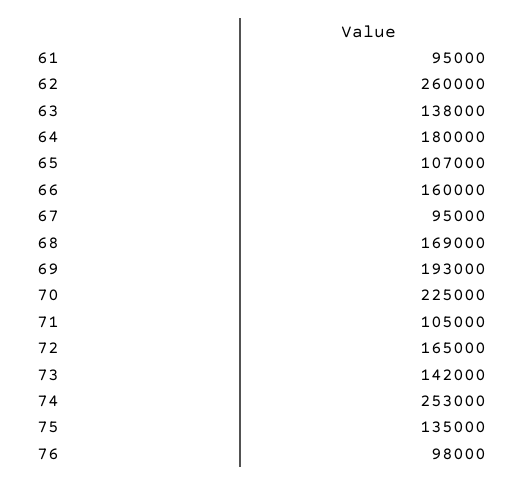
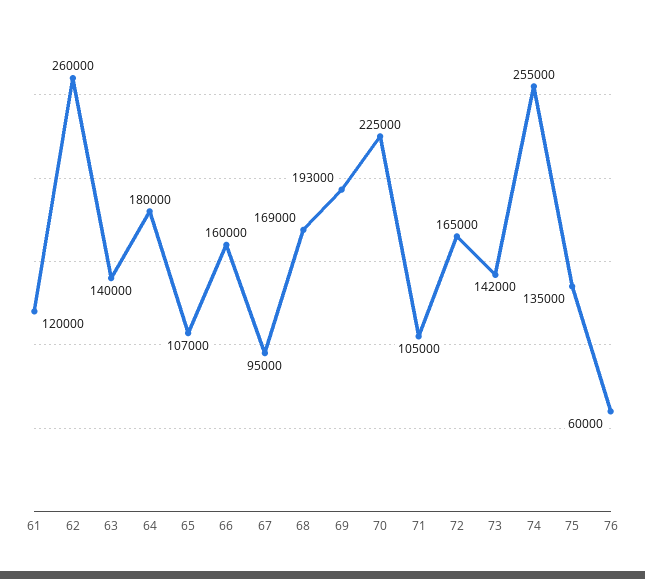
  {
-   "61": 95000,
+   "61": 120000,
    "62": 260000,
-   "63": 138000,
+   "63": 140000,
    "64": 180000,
    "65": 107000,
    "66": 160000,
    "67": 95000,
    "68": 169000,
    "69": 193000,
    "70": 225000,
    "71": 105000,
    "72": 165000,
    "73": 142000,
-   "74": 253000,
+   "74": 255000,
    "75": 135000,
-   "76": 98000
+   "76": 60000
  }

